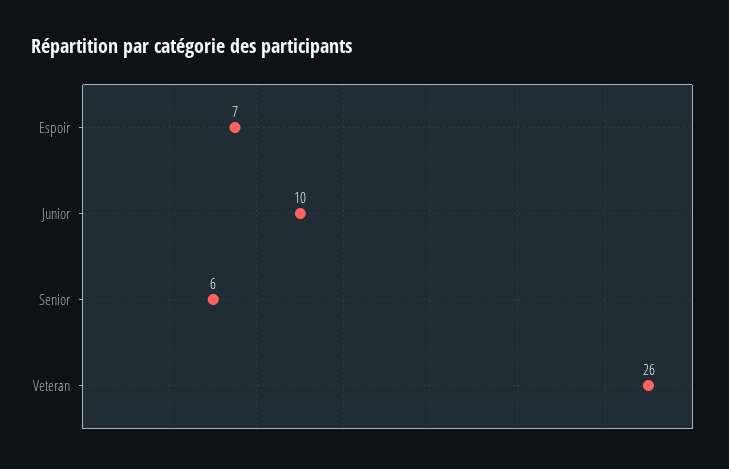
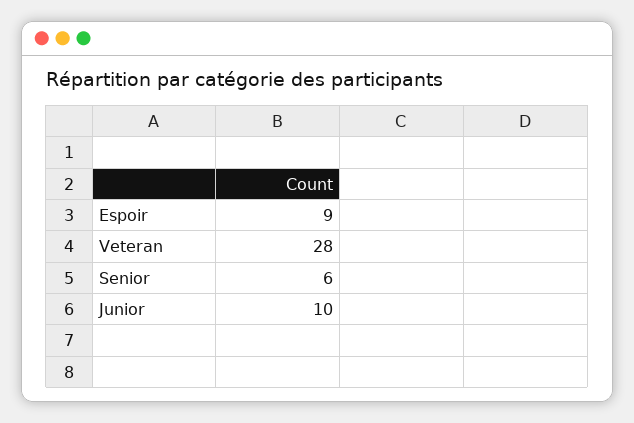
  {
-   "Espoir": 7,
+   "Espoir": 9,
    "Junior": 10,
    "Senior": 6,
-   "Veteran": 26
+   "Veteran": 28
  }

